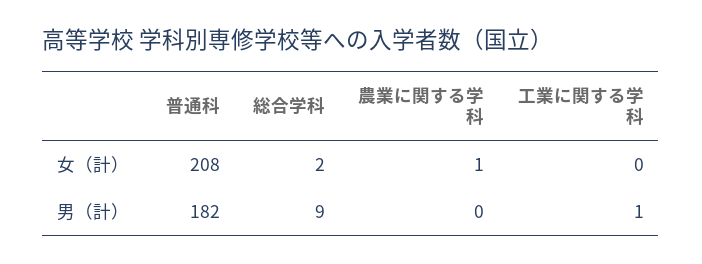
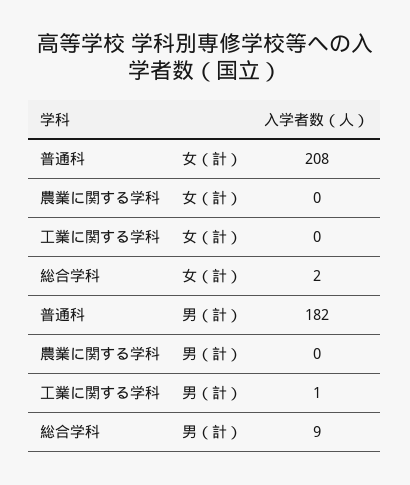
  {
    "普通科": {
      "女（計）": 208,
      "男（計）": 182
    },
    "総合学科": {
      "女（計）": 2,
      "男（計）": 9
    },
    "農業に関する学科": {
-     "女（計）": 1,
+     "女（計）": 0,
      "男（計）": 0
    },
    "工業に関する学科": {
      "女（計）": 0,
      "男（計）": 1
    }
  }

